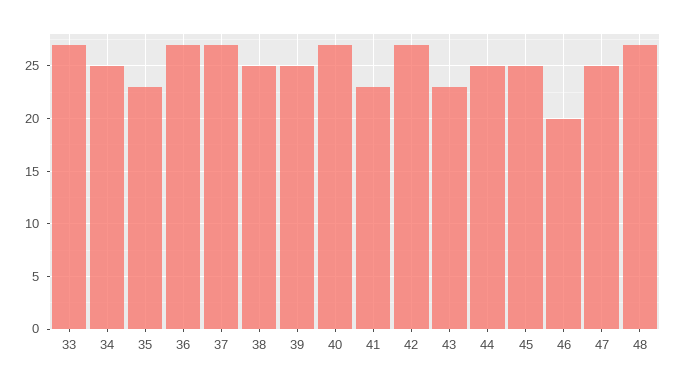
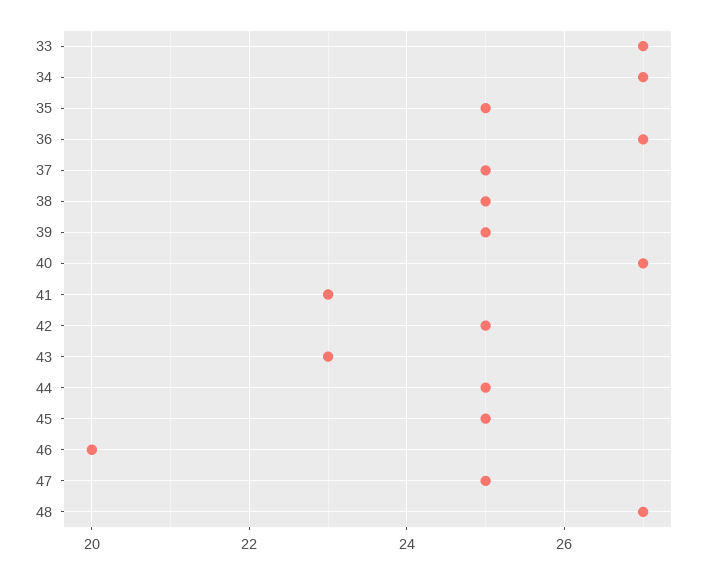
  {
    "33": 27,
-   "34": 25,
+   "34": 27,
-   "35": 23,
+   "35": 25,
    "36": 27,
-   "37": 27,
+   "37": 25,
    "38": 25,
    "39": 25,
    "40": 27,
    "41": 23,
-   "42": 27,
+   "42": 25,
    "43": 23,
    "44": 25,
    "45": 25,
    "46": 20,
    "47": 25,
    "48": 27
  }

